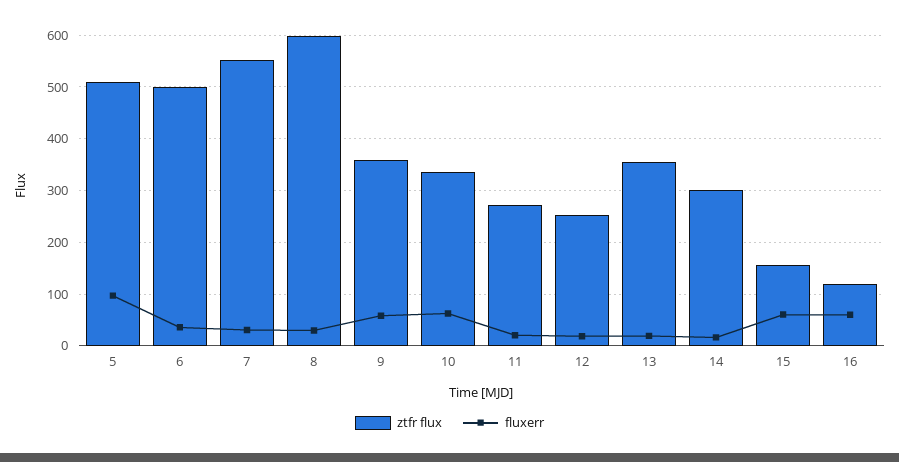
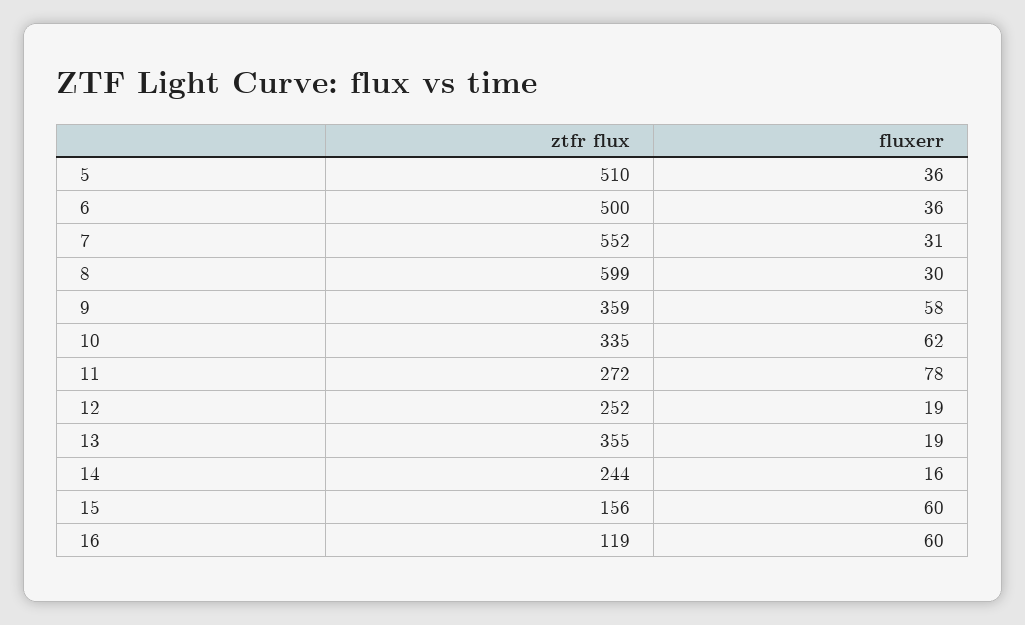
  {
    "ztfr flux": {
      "5": 510,
      "6": 500,
      "7": 552,
      "8": 599,
      "9": 359,
      "10": 335,
      "11": 272,
      "12": 252,
      "13": 355,
-     "14": 300,
+     "14": 244,
      "15": 156,
      "16": 119
    },
    "fluxerr": {
-     "5": 100,
+     "5": 36,
      "6": 36,
      "7": 31,
      "8": 30,
      "9": 58,
      "10": 62,
-     "11": 20,
+     "11": 78,
      "12": 19,
      "13": 19,
      "14": 16,
      "15": 60,
      "16": 60
    }
  }

